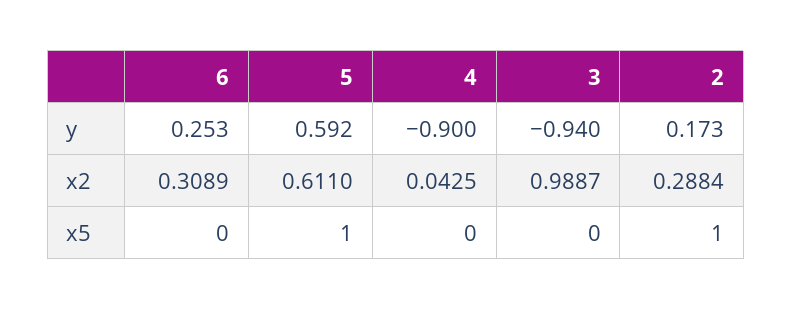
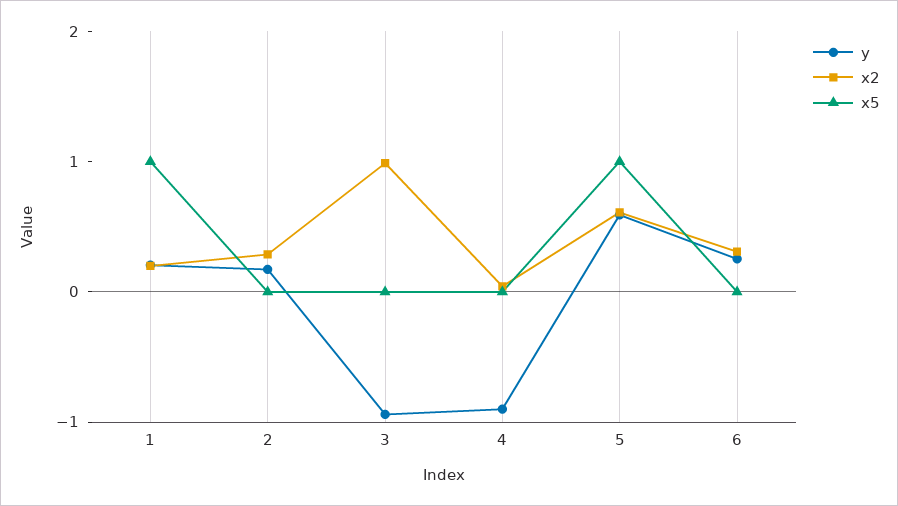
  {
    "y": {
      "6": 0.253,
      "5": 0.592,
      "4": -0.9,
      "3": -0.94,
-     "2": 0.173
+     "2": 0.173,
+     "1": 0.2
    },
    "x2": {
      "6": 0.3089,
      "5": 0.611,
      "4": 0.0425,
      "3": 0.9887,
-     "2": 0.2884
+     "2": 0.2884,
+     "1": 0.2
    },
    "x5": {
      "6": 0,
      "5": 1,
      "4": 0,
      "3": 0,
-     "2": 1
+     "2": 0,
+     "1": 1
    }
  }

